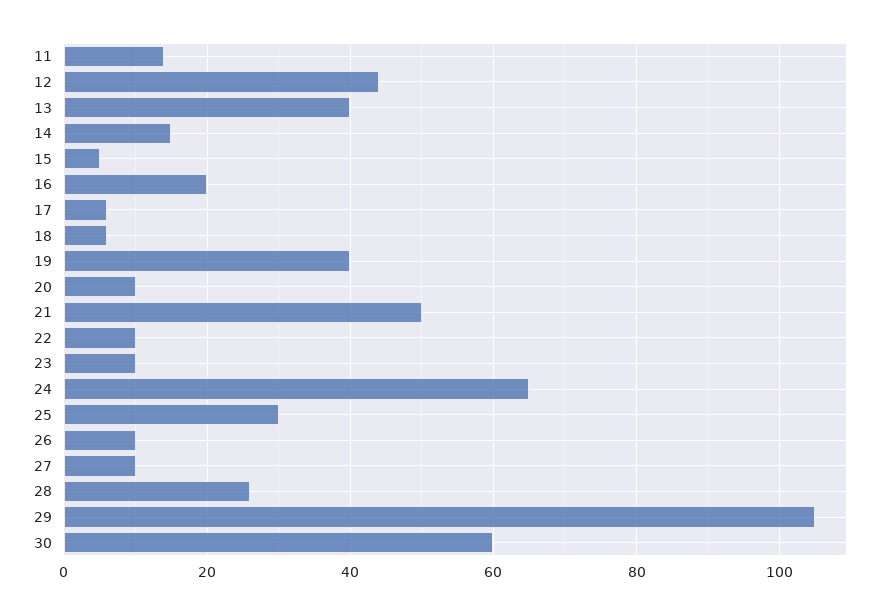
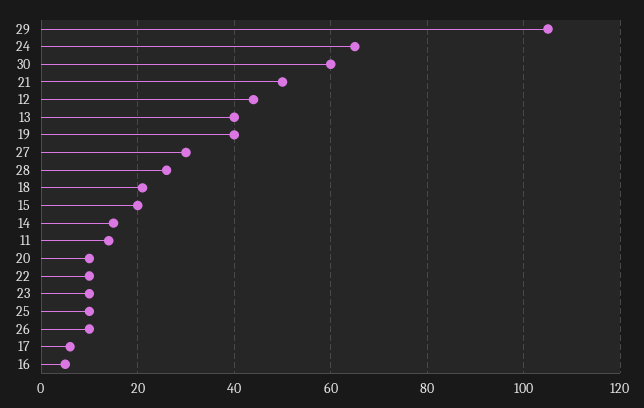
  {
    "11": 15,
    "12": 45,
    "13": 40,
    "14": 15,
-   "15": 5,
+   "15": 20,
-   "16": 20,
+   "16": 5,
    "17": 5,
-   "18": 5,
+   "18": 20,
    "19": 40,
    "20": 10,
    "21": 50,
    "22": 10,
    "23": 10,
    "24": 65,
-   "25": 30,
+   "25": 10,
    "26": 10,
-   "27": 10,
+   "27": 30,
    "28": 25,
    "29": 105,
    "30": 60
  }

